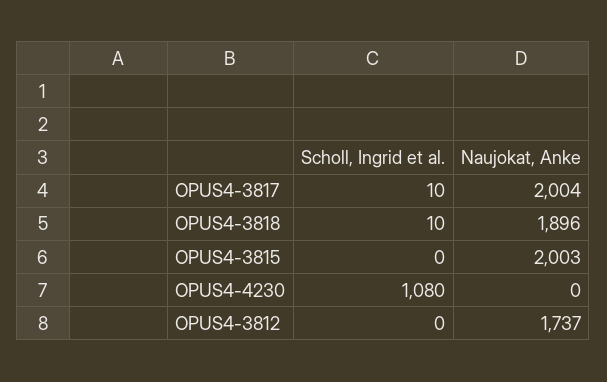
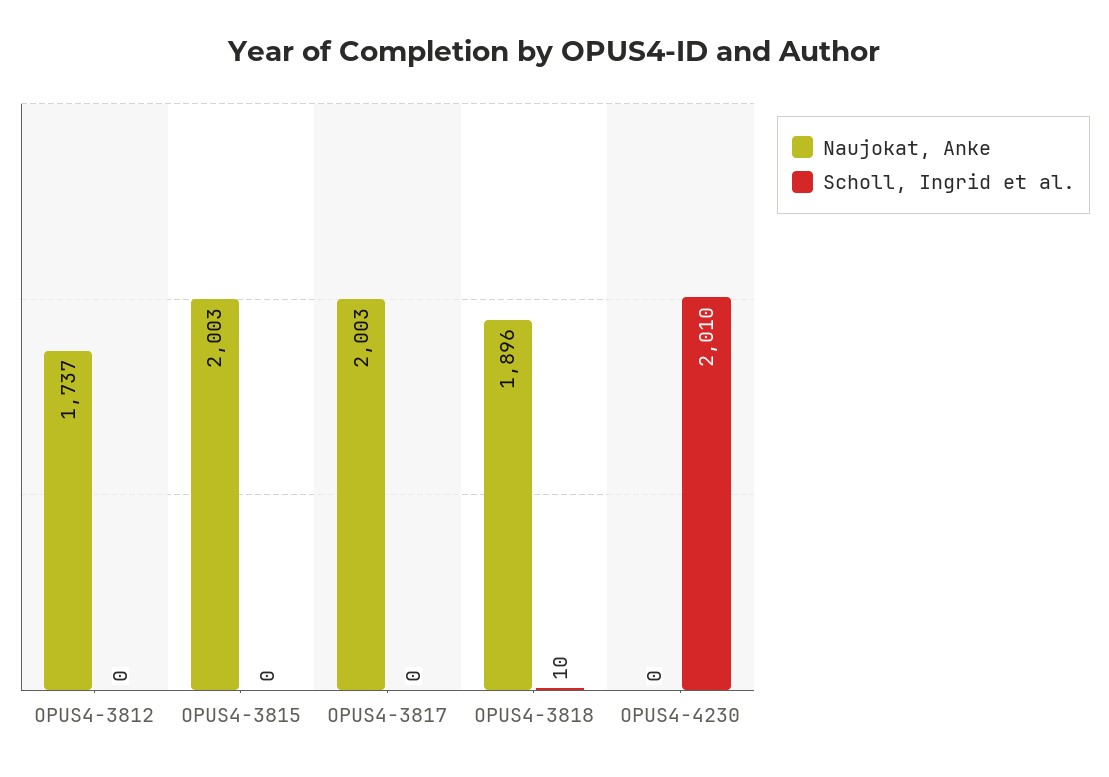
  {
    "Scholl, Ingrid et al.": {
-     "OPUS4-3817": 10,
+     "OPUS4-3817": 0,
      "OPUS4-3818": 10,
      "OPUS4-3815": 0,
-     "OPUS4-4230": 1080,
+     "OPUS4-4230": 2010,
      "OPUS4-3812": 0
    },
    "Naujokat, Anke": {
-     "OPUS4-3817": 2004,
+     "OPUS4-3817": 2003,
      "OPUS4-3818": 1896,
      "OPUS4-3815": 2003,
      "OPUS4-4230": 0,
      "OPUS4-3812": 1737
    }
  }

